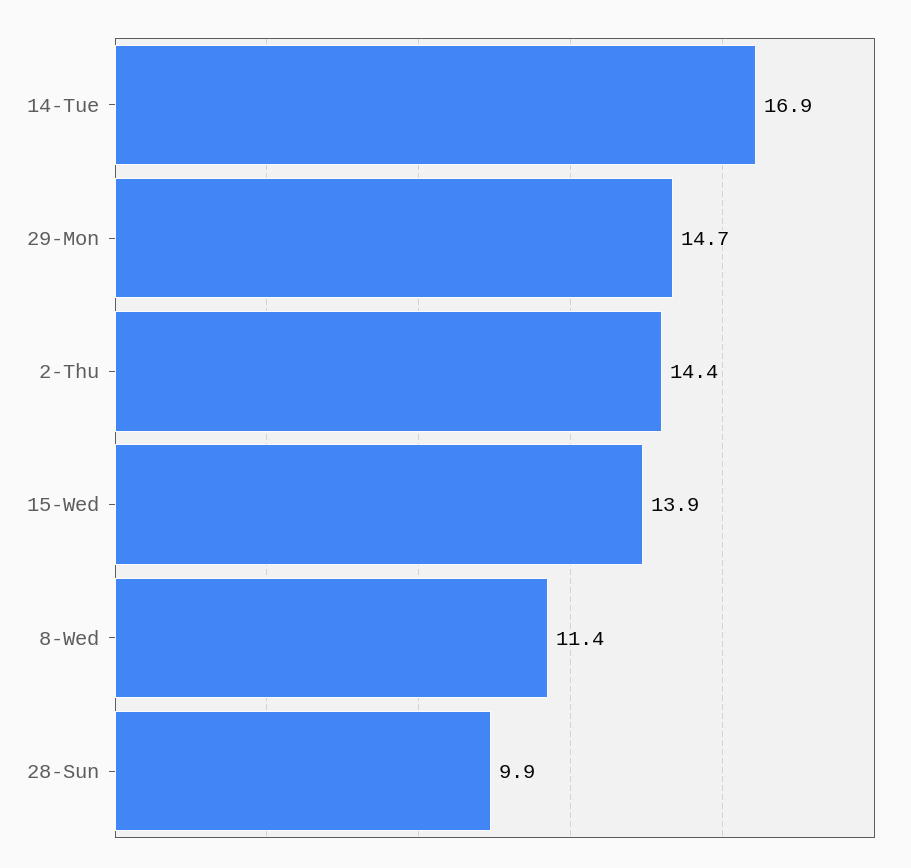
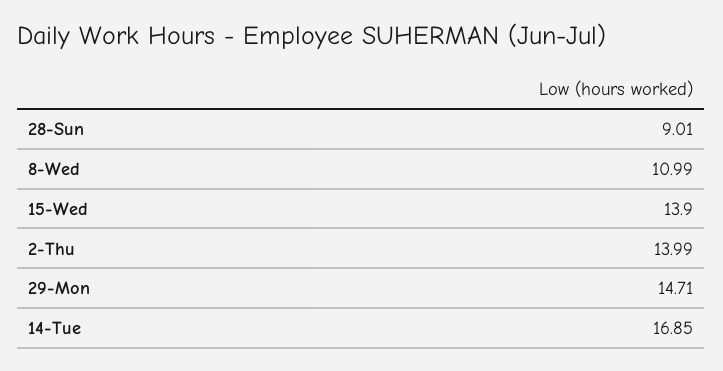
  {
    "14-Tue": 16.85,
    "29-Mon": 14.71,
-   "2-Thu": 14.4,
+   "2-Thu": 13.99,
    "15-Wed": 13.9,
-   "8-Wed": 11.4,
+   "8-Wed": 10.99,
-   "28-Sun": 9.9
+   "28-Sun": 9.01
  }

